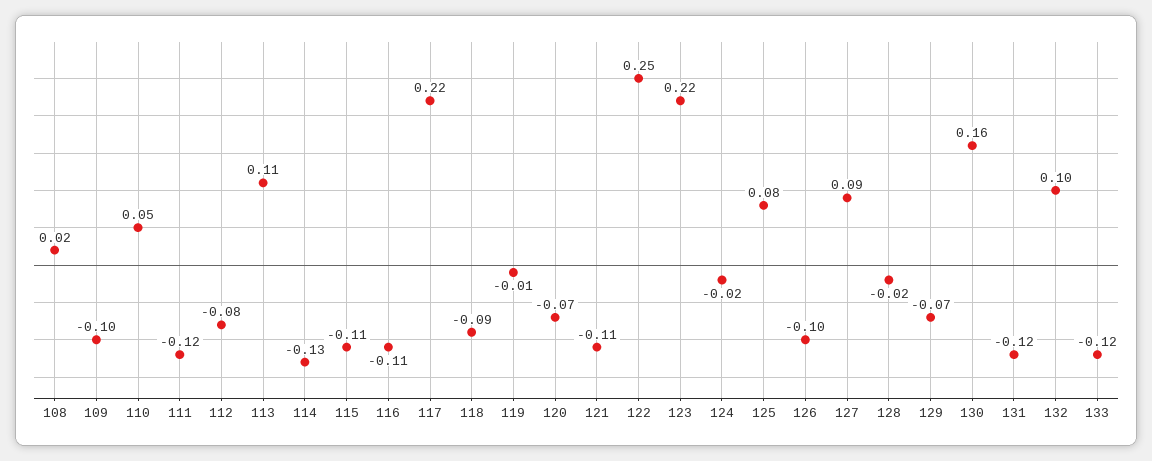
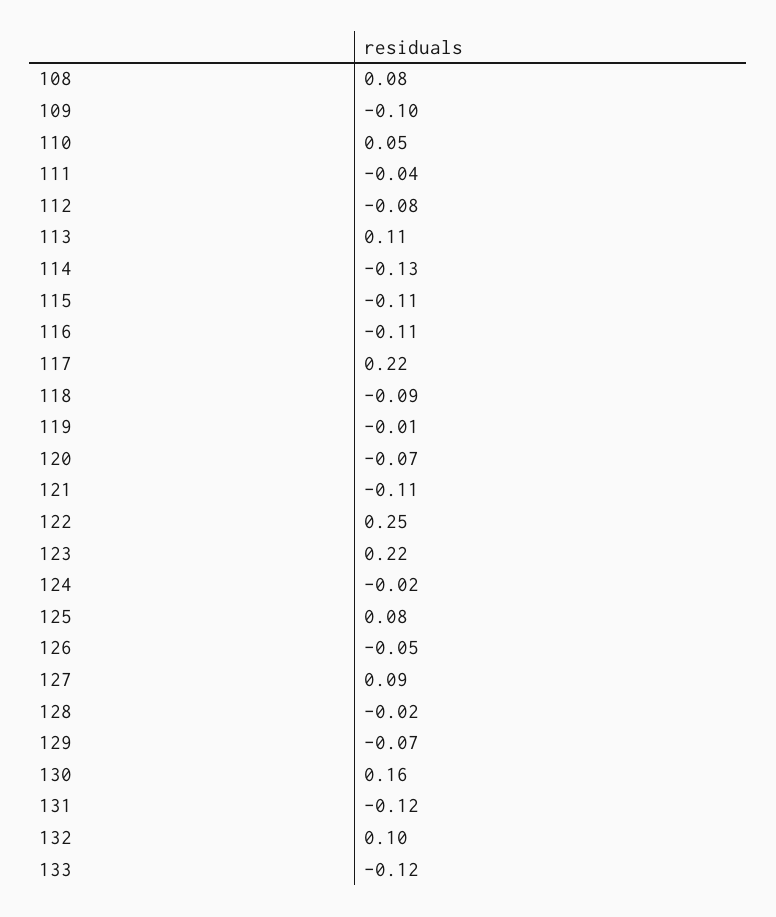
  {
-   "108": 0.02,
+   "108": 0.08,
    "109": -0.1,
    "110": 0.05,
-   "111": -0.12,
+   "111": -0.04,
    "112": -0.08,
    "113": 0.11,
    "114": -0.13,
    "115": -0.11,
    "116": -0.11,
    "117": 0.22,
    "118": -0.09,
    "119": -0.01,
    "120": -0.07,
    "121": -0.11,
    "122": 0.25,
    "123": 0.22,
    "124": -0.02,
    "125": 0.08,
-   "126": -0.1,
+   "126": -0.05,
    "127": 0.09,
    "128": -0.02,
    "129": -0.07,
    "130": 0.16,
    "131": -0.12,
    "132": 0.1,
    "133": -0.12
  }

